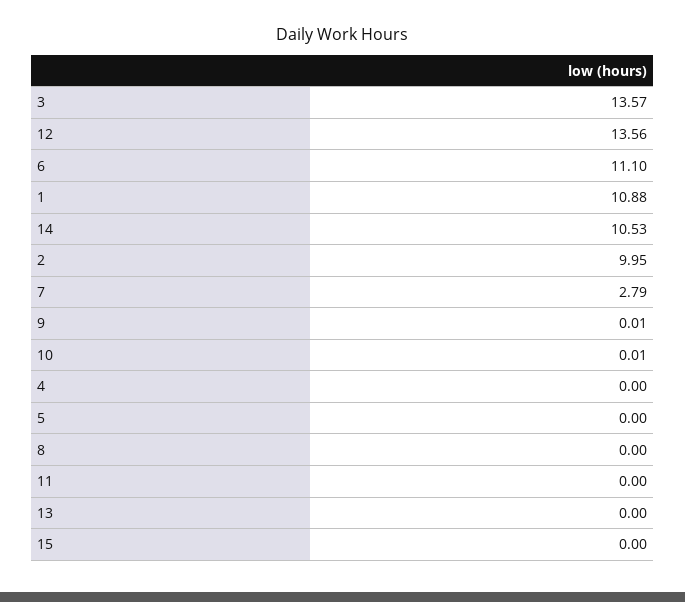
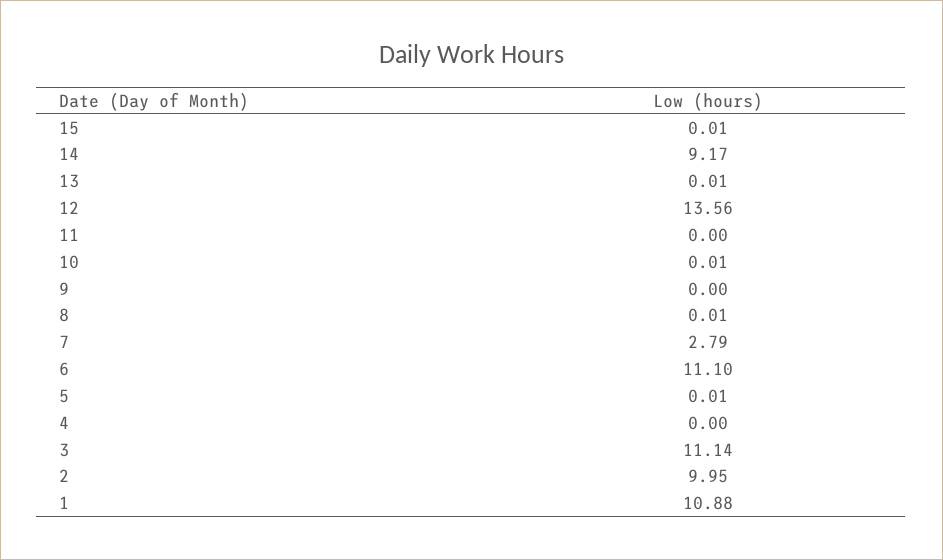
  {
-   "3": 13.57,
+   "3": 11.14,
    "12": 13.56,
    "6": 11.1,
    "1": 10.88,
-   "14": 10.53,
+   "14": 9.17,
    "2": 9.95,
    "7": 2.79,
-   "9": 0.01,
+   "9": 0,
    "10": 0.01,
    "4": 0,
-   "5": 0,
+   "5": 0.01,
-   "8": 0,
+   "8": 0.01,
    "11": 0,
-   "13": 0,
+   "13": 0.01,
-   "15": 0
+   "15": 0.01
  }

